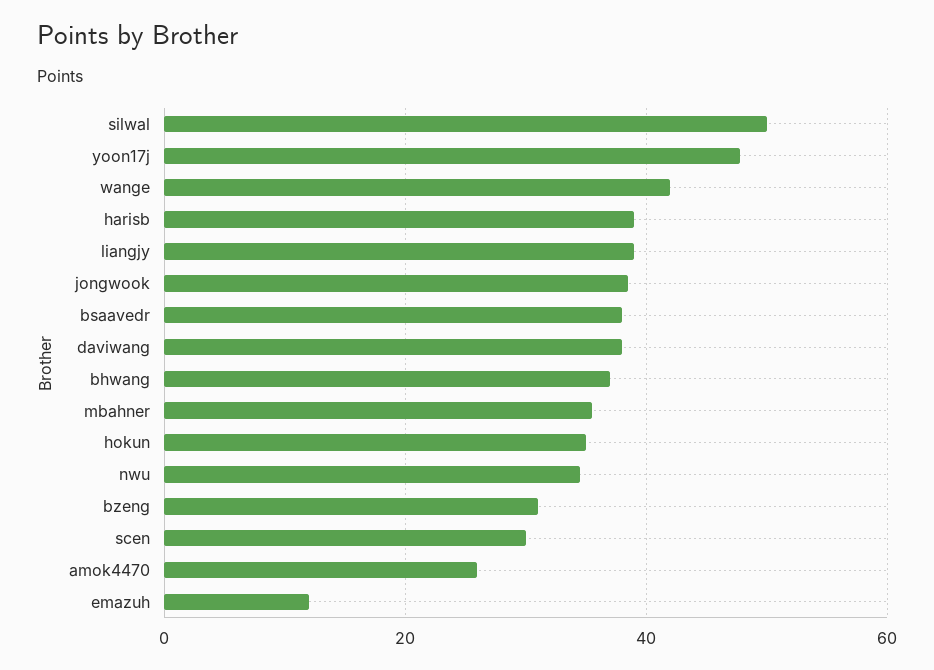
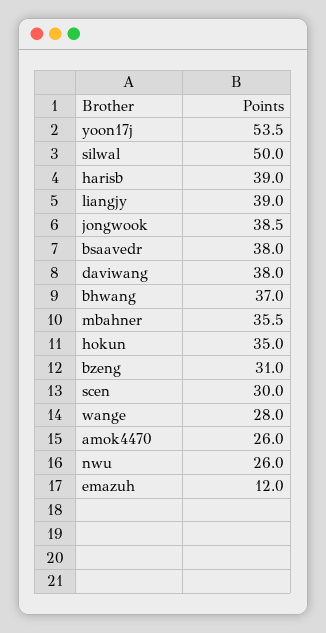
  {
    "silwal": 50,
-   "yoon17j": 48,
+   "yoon17j": 53.5,
-   "wange": 42,
+   "wange": 28,
    "harisb": 39,
    "liangjy": 39,
    "jongwook": 38.5,
    "bsaavedr": 38,
    "daviwang": 38,
    "bhwang": 37,
    "mbahner": 35.5,
    "hokun": 35,
-   "nwu": 34,
+   "nwu": 26,
    "bzeng": 31,
    "scen": 30,
    "amok4470": 26,
    "emazuh": 12
  }

